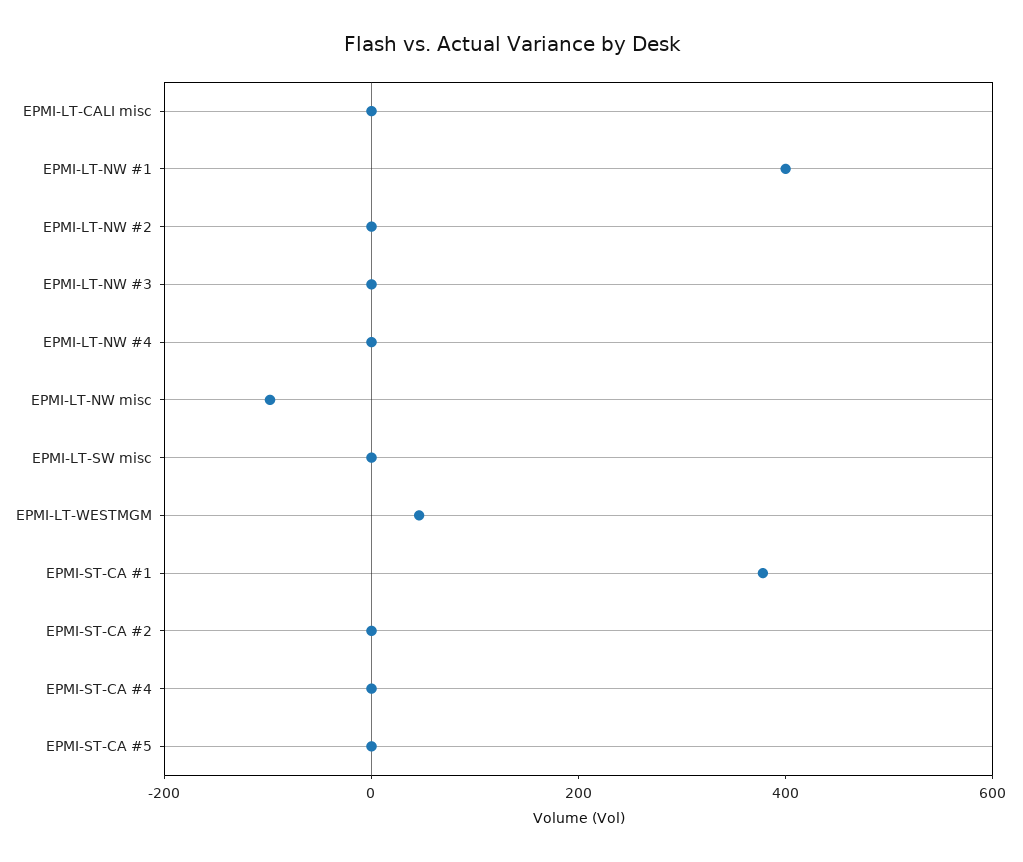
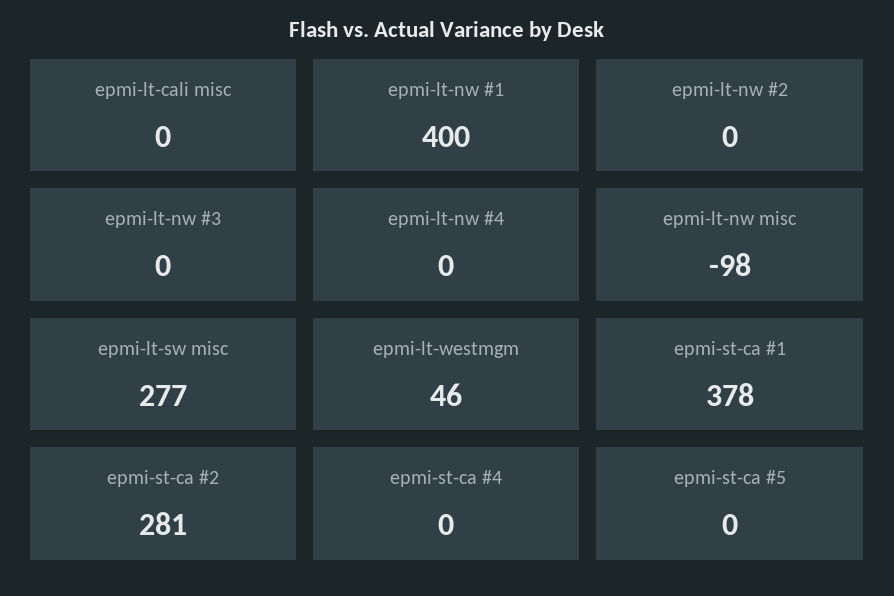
  {
    "EPMI-LT-CALI misc": 0,
    "EPMI-LT-NW #1": 400,
    "EPMI-LT-NW #2": 0,
    "EPMI-LT-NW #3": 0,
    "EPMI-LT-NW #4": 0,
    "EPMI-LT-NW misc": -98,
-   "EPMI-LT-SW misc": 0,
+   "EPMI-LT-SW misc": 277,
    "EPMI-LT-WESTMGM": 46,
    "EPMI-ST-CA #1": 378,
-   "EPMI-ST-CA #2": 0,
+   "EPMI-ST-CA #2": 281,
    "EPMI-ST-CA #4": 0,
    "EPMI-ST-CA #5": 0
  }

